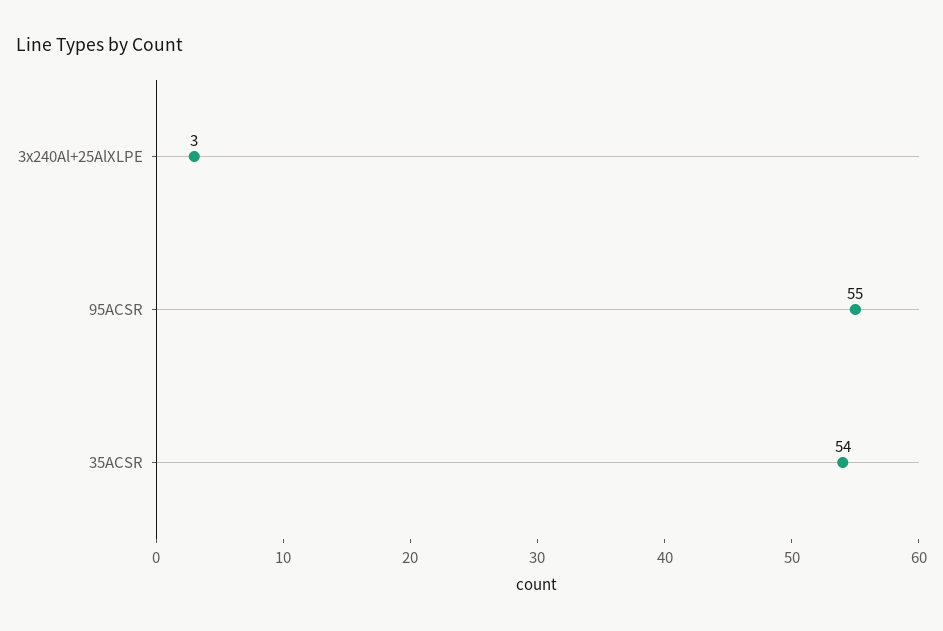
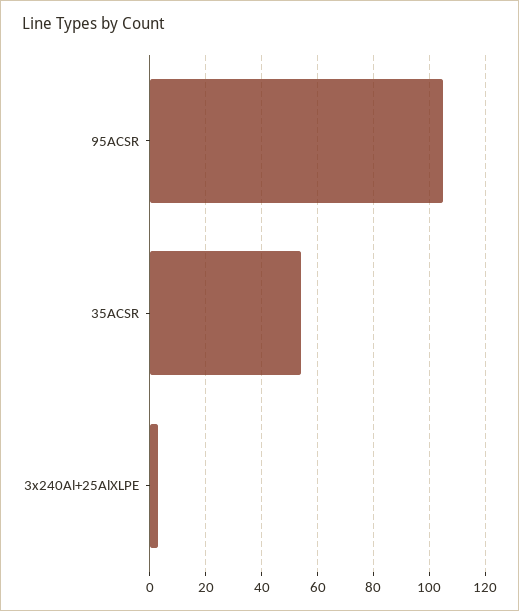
  {
    "3x240Al+25AlXLPE": 3,
-   "95ACSR": 55,
+   "95ACSR": 105,
    "35ACSR": 54
  }

